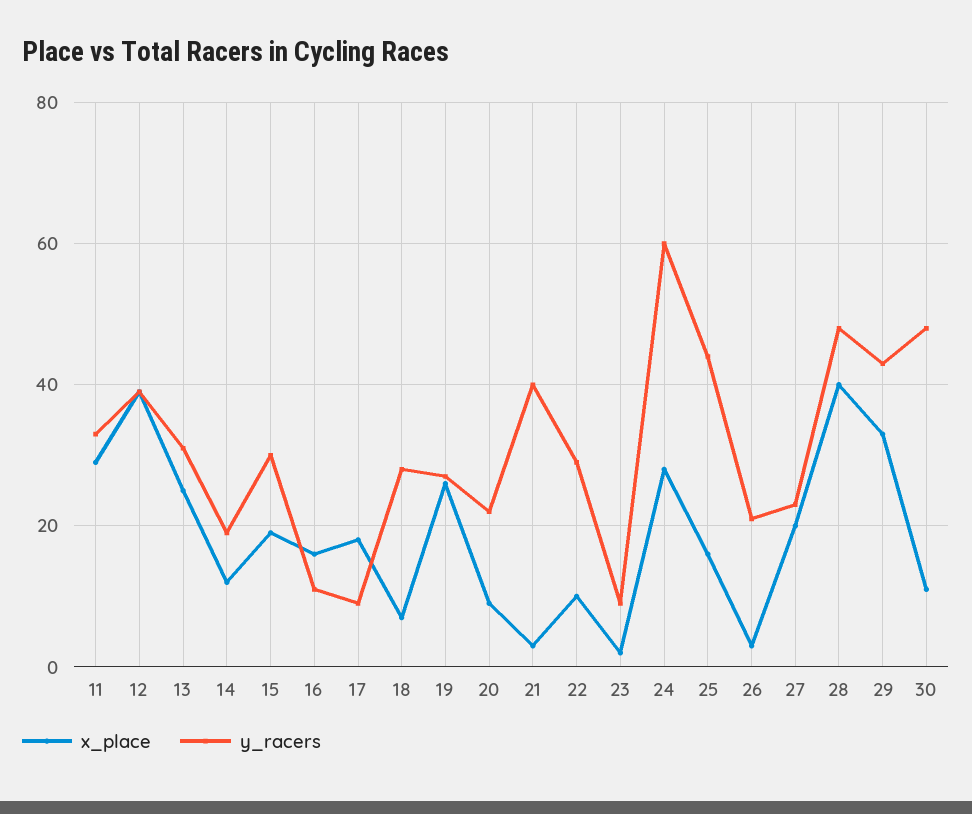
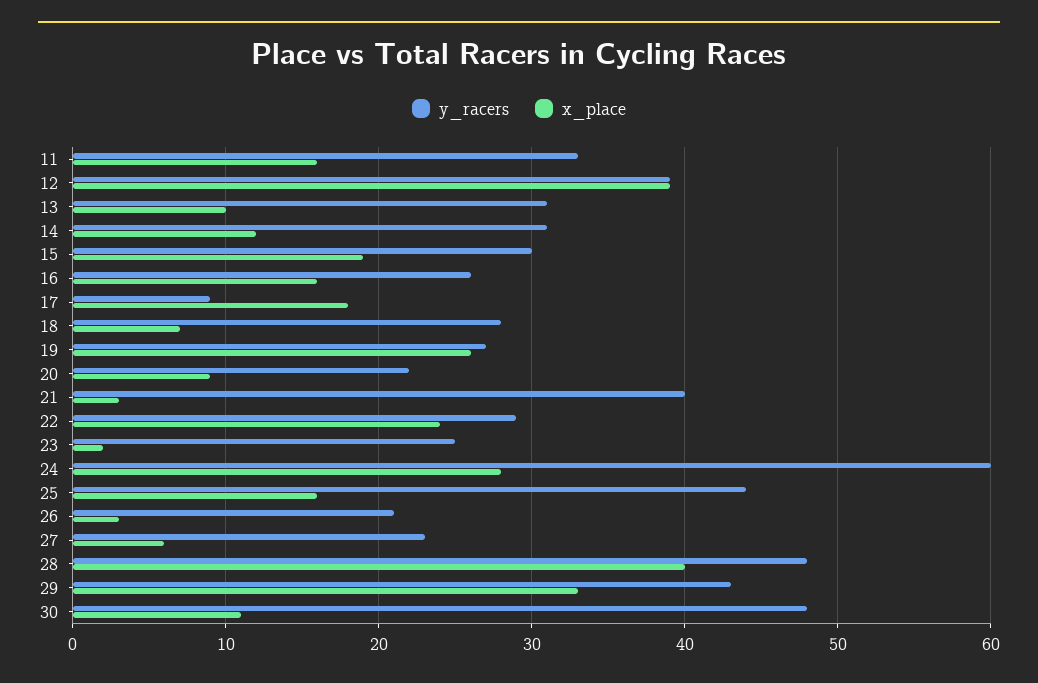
  {
    "x_place": {
-     "11": 30,
+     "11": 16,
      "12": 39,
-     "13": 25,
+     "13": 10,
      "14": 12,
      "15": 19,
      "16": 16,
      "17": 18,
      "18": 7,
      "19": 26,
      "20": 9,
      "21": 3,
-     "22": 10,
+     "22": 24,
      "23": 2,
      "24": 28,
      "25": 16,
      "26": 3,
-     "27": 20,
+     "27": 6,
      "28": 40,
      "29": 33,
      "30": 11
    },
    "y_racers": {
      "11": 33,
      "12": 39,
      "13": 31,
-     "14": 20,
+     "14": 31,
      "15": 30,
-     "16": 10,
+     "16": 26,
      "17": 9,
      "18": 28,
      "19": 27,
      "20": 22,
      "21": 40,
      "22": 29,
-     "23": 10,
+     "23": 25,
      "24": 60,
      "25": 44,
      "26": 21,
      "27": 23,
      "28": 48,
      "29": 43,
      "30": 48
    }
  }

